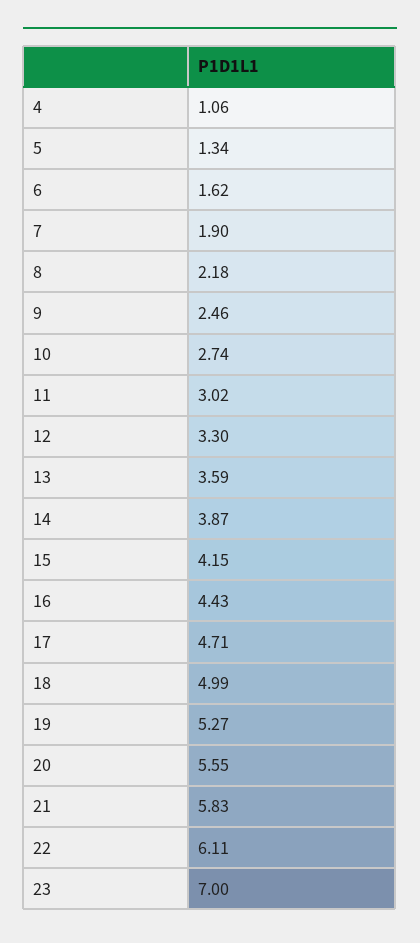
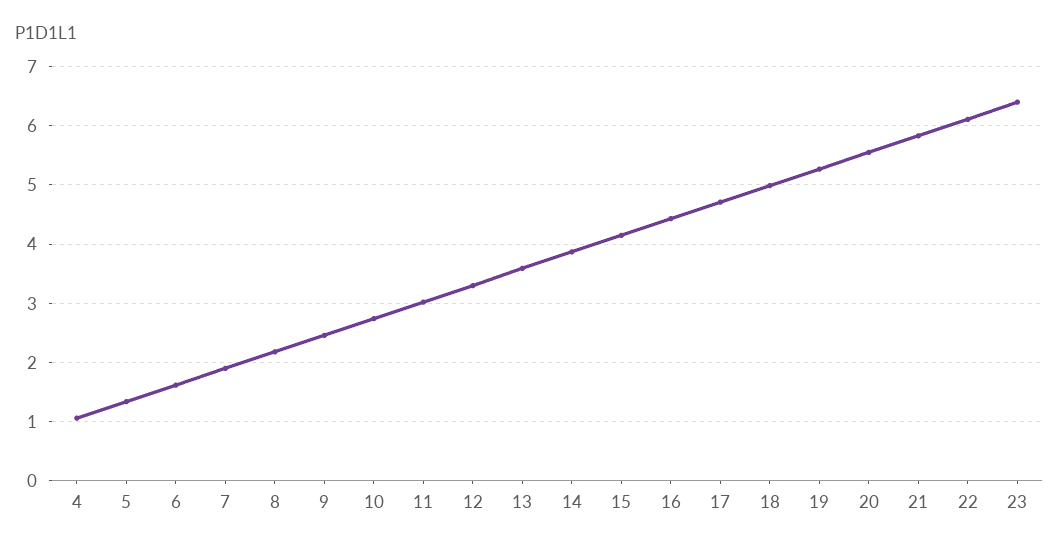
  {
    "4": 1.06,
    "5": 1.34,
    "6": 1.62,
    "7": 1.9,
    "8": 2.18,
    "9": 2.46,
    "10": 2.74,
    "11": 3.02,
    "12": 3.3,
    "13": 3.59,
    "14": 3.87,
    "15": 4.15,
    "16": 4.43,
    "17": 4.71,
    "18": 4.99,
    "19": 5.27,
    "20": 5.55,
    "21": 5.83,
    "22": 6.11,
-   "23": 7
+   "23": 6.4
  }

